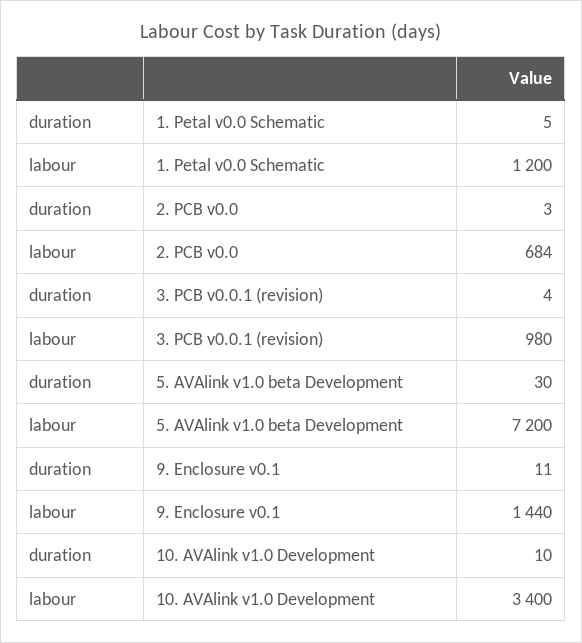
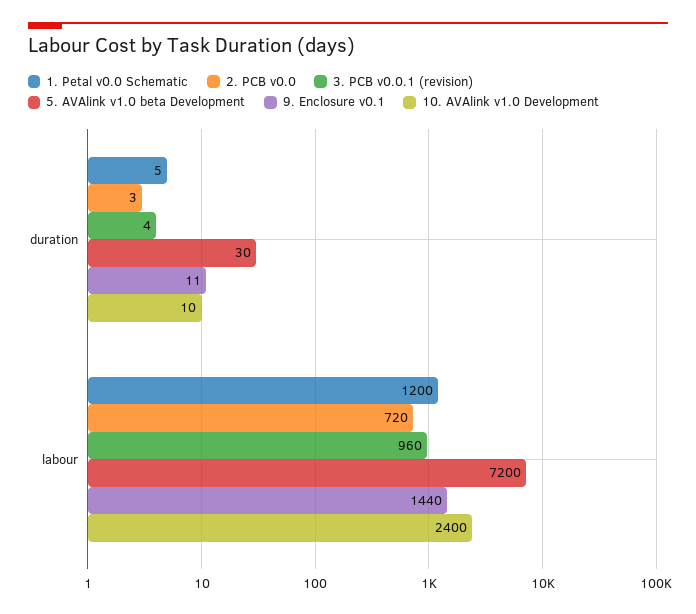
  {
    "1. Petal v0.0 Schematic": {
      "duration": 5,
      "labour": 1200
    },
    "2. PCB v0.0": {
      "duration": 3,
-     "labour": 684
+     "labour": 720
    },
    "3. PCB v0.0.1 (revision)": {
      "duration": 4,
-     "labour": 980
+     "labour": 960
    },
    "5. AVAlink v1.0 beta Development": {
      "duration": 30,
      "labour": 7200
    },
    "9. Enclosure v0.1": {
      "duration": 11,
      "labour": 1440
    },
    "10. AVAlink v1.0 Development": {
      "duration": 10,
-     "labour": 3400
+     "labour": 2400
    }
  }

